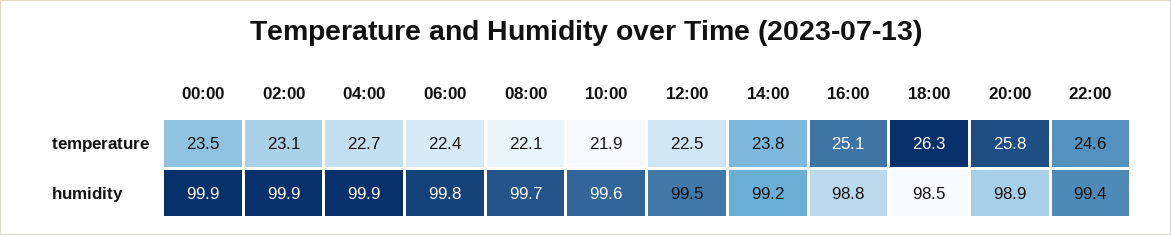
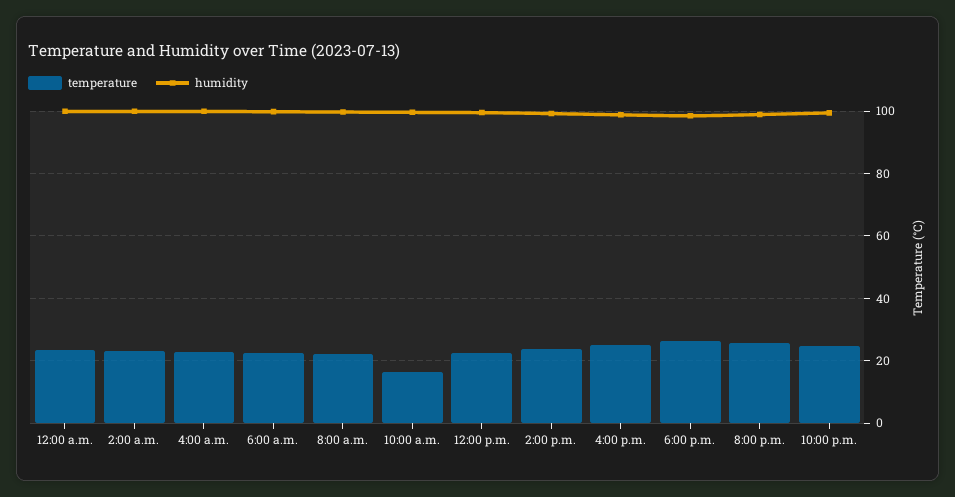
  {
    "temperature": {
      "00:00": 23.5,
      "02:00": 23.1,
      "04:00": 22.7,
      "06:00": 22.4,
      "08:00": 22.1,
-     "10:00": 21.9,
+     "10:00": 16,
      "12:00": 22.5,
      "14:00": 23.8,
      "16:00": 25.1,
      "18:00": 26.3,
      "20:00": 25.8,
      "22:00": 24.6
    },
    "humidity": {
      "00:00": 99.9,
      "02:00": 99.9,
      "04:00": 99.9,
      "06:00": 99.8,
      "08:00": 99.7,
      "10:00": 99.6,
      "12:00": 99.5,
      "14:00": 99.2,
      "16:00": 98.8,
      "18:00": 98.5,
      "20:00": 98.9,
      "22:00": 99.4
    }
  }

